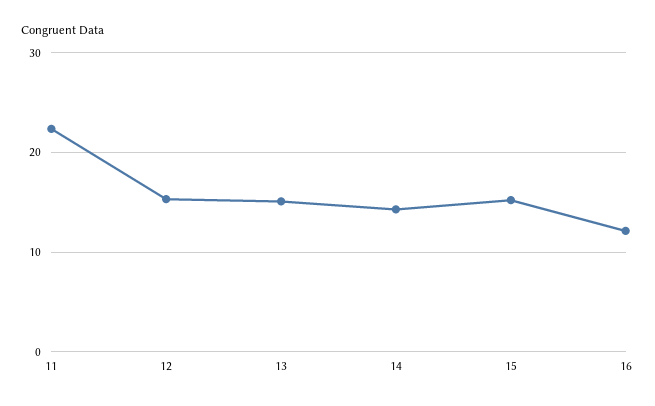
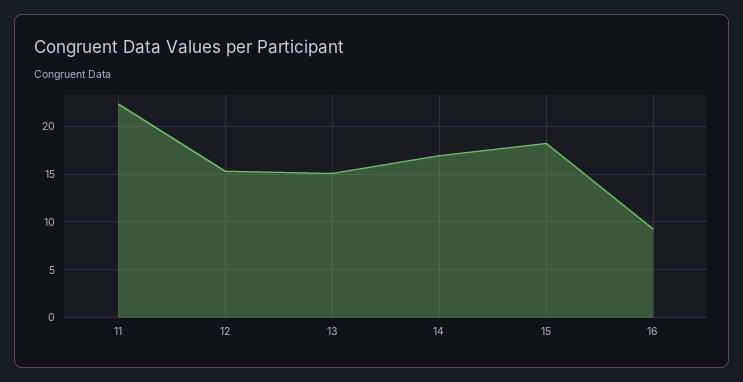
  {
    "11": 22,
    "12": 15,
    "13": 15,
-   "14": 14,
+   "14": 17,
-   "15": 15,
+   "15": 18,
-   "16": 12
+   "16": 9
  }

